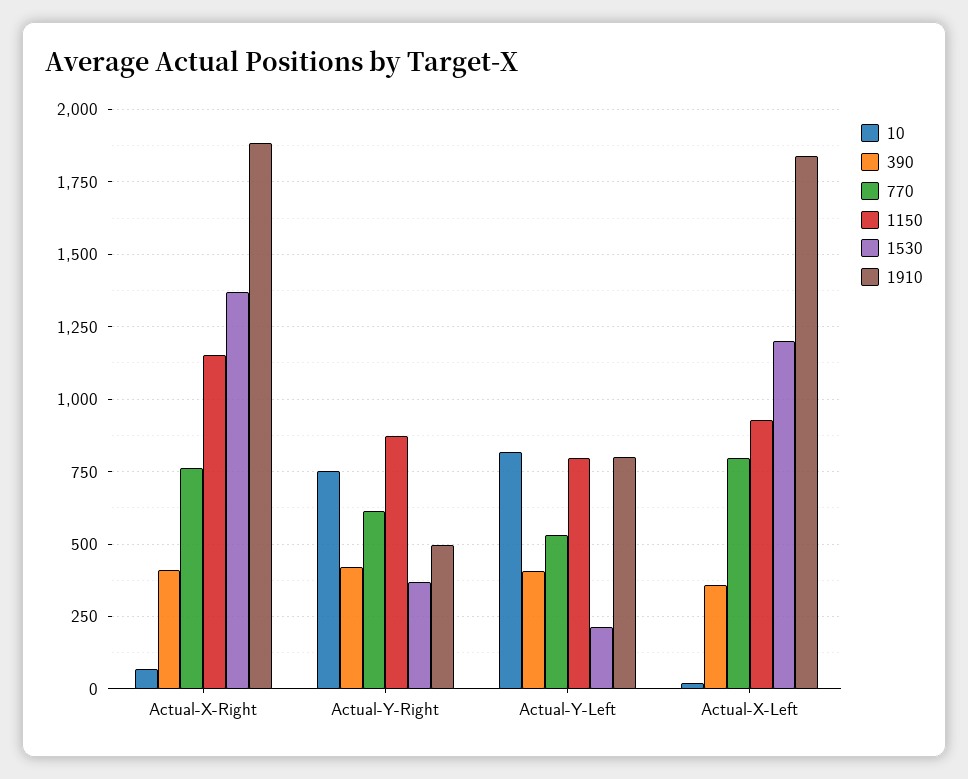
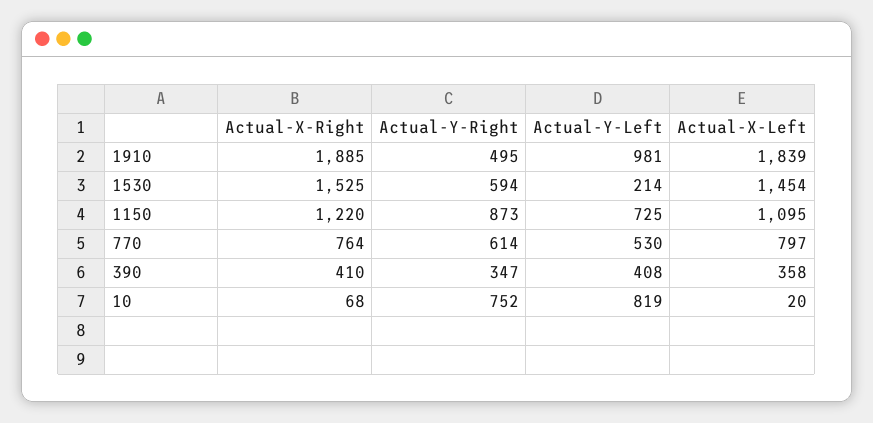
  {
    "10": {
      "Actual-X-Right": 68,
      "Actual-Y-Right": 752,
      "Actual-Y-Left": 819,
      "Actual-X-Left": 20
    },
    "390": {
      "Actual-X-Right": 410,
-     "Actual-Y-Right": 425,
+     "Actual-Y-Right": 347,
      "Actual-Y-Left": 408,
      "Actual-X-Left": 358
    },
    "770": {
      "Actual-X-Right": 764,
      "Actual-Y-Right": 614,
      "Actual-Y-Left": 530,
      "Actual-X-Left": 797
    },
    "1150": {
-     "Actual-X-Right": 1150,
+     "Actual-X-Right": 1220,
      "Actual-Y-Right": 873,
-     "Actual-Y-Left": 800,
+     "Actual-Y-Left": 725,
-     "Actual-X-Left": 925
+     "Actual-X-Left": 1095
    },
    "1530": {
-     "Actual-X-Right": 1375,
+     "Actual-X-Right": 1525,
-     "Actual-Y-Right": 375,
+     "Actual-Y-Right": 594,
      "Actual-Y-Left": 214,
-     "Actual-X-Left": 1200
+     "Actual-X-Left": 1454
    },
    "1910": {
      "Actual-X-Right": 1885,
      "Actual-Y-Right": 495,
-     "Actual-Y-Left": 800,
+     "Actual-Y-Left": 981,
      "Actual-X-Left": 1839
    }
  }

